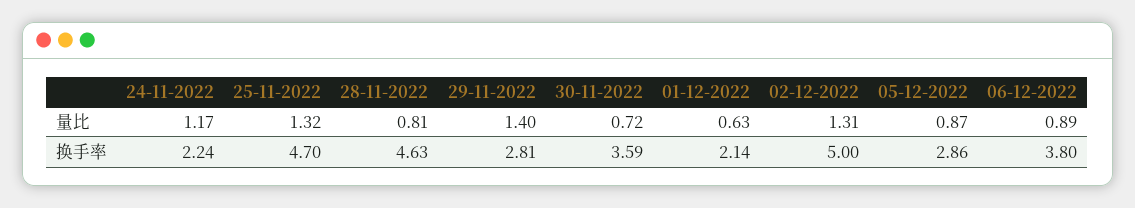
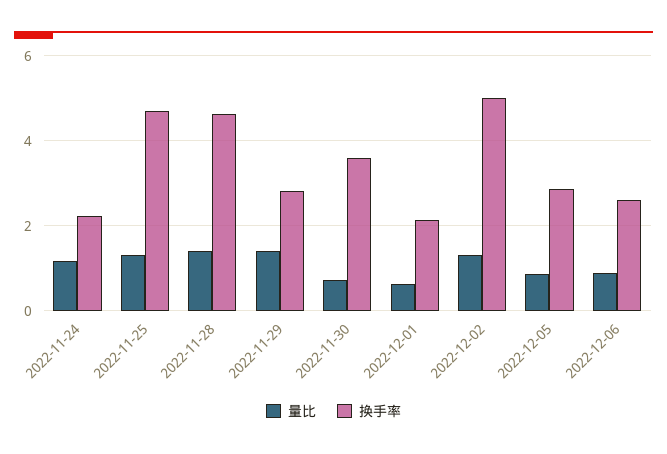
  {
    "量比": {
      "24-11-2022": 1.17,
      "25-11-2022": 1.32,
-     "28-11-2022": 0.81,
+     "28-11-2022": 1.4,
      "29-11-2022": 1.4,
      "30-11-2022": 0.72,
      "01-12-2022": 0.63,
      "02-12-2022": 1.31,
      "05-12-2022": 0.87,
      "06-12-2022": 0.89
    },
    "换手率": {
      "24-11-2022": 2.24,
      "25-11-2022": 4.7,
      "28-11-2022": 4.63,
      "29-11-2022": 2.81,
      "30-11-2022": 3.59,
      "01-12-2022": 2.14,
      "02-12-2022": 5,
      "05-12-2022": 2.86,
-     "06-12-2022": 3.8
+     "06-12-2022": 2.6
    }
  }

